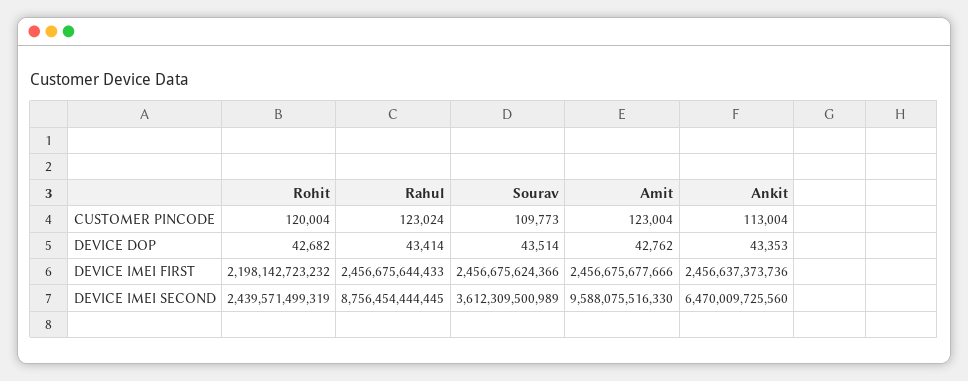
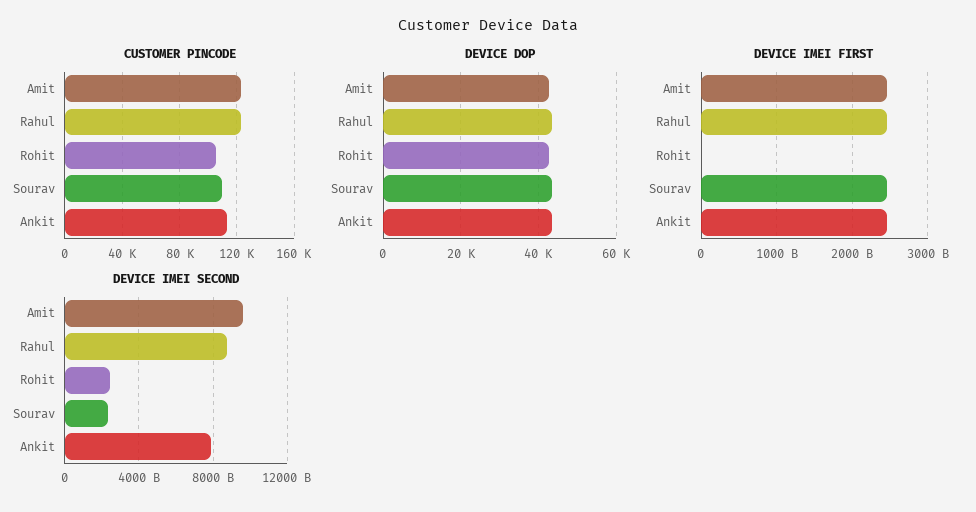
  {
    "CUSTOMER PINCODE": {
-     "Rohit": 120004,
+     "Rohit": 105000,
      "Rahul": 123024,
      "Sourav": 109773,
      "Amit": 123004,
      "Ankit": 113004
    },
    "DEVICE DOP": {
      "Rohit": 42682,
      "Rahul": 43414,
      "Sourav": 43514,
      "Amit": 42762,
      "Ankit": 43353
    },
    "DEVICE IMEI FIRST": {
-     "Rohit": 2198142723232,
+     "Rohit": 0,
      "Rahul": 2456675644433,
      "Sourav": 2456675624366,
      "Amit": 2456675677666,
      "Ankit": 2456637373736
    },
    "DEVICE IMEI SECOND": {
      "Rohit": 2439571499319,
      "Rahul": 8756454444445,
-     "Sourav": 3612309500989,
+     "Sourav": 2500000000000,
      "Amit": 9588075516330,
-     "Ankit": 6470009725560
+     "Ankit": 8000000000000
    }
  }

